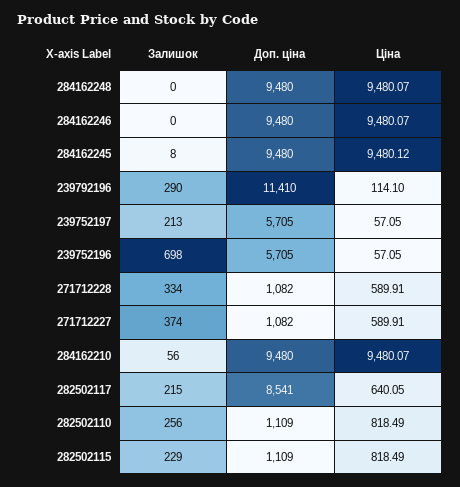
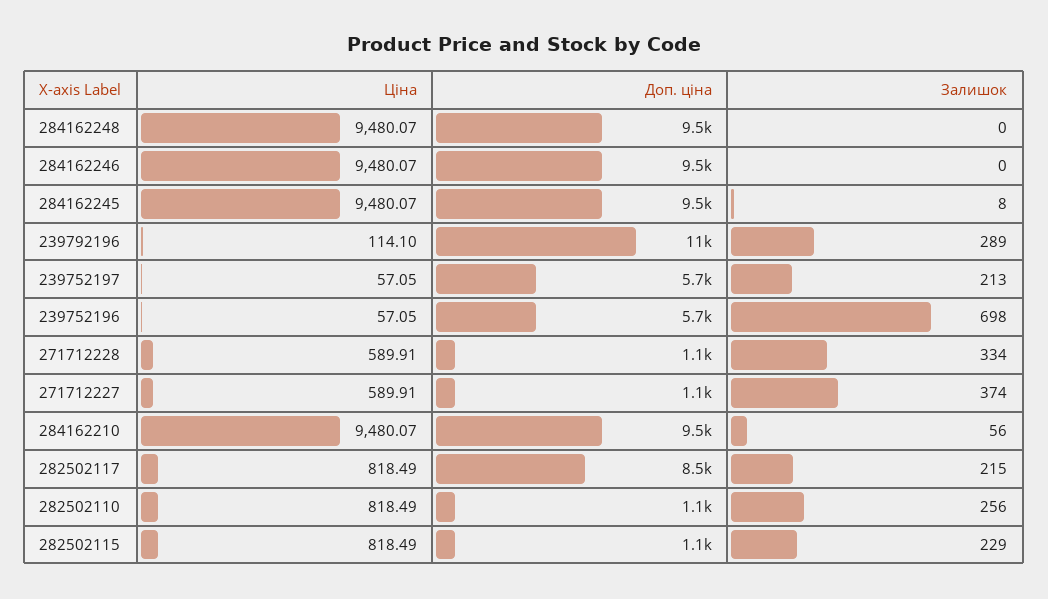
  {
    "Залишок": {
      "284162248": 0,
      "284162246": 0,
      "284162245": 8,
-     "239792196": 290,
+     "239792196": 289,
      "239752197": 213,
      "239752196": 698,
      "271712228": 334,
      "271712227": 374,
      "284162210": 56,
      "282502117": 215,
      "282502110": 256,
      "282502115": 229
    },
    "Доп. ціна": {
      "284162248": 9480,
      "284162246": 9480,
      "284162245": 9480,
      "239792196": 11410,
      "239752197": 5705,
      "239752196": 5705,
      "271712228": 1082,
      "271712227": 1082,
      "284162210": 9480,
      "282502117": 8541,
      "282502110": 1109,
      "282502115": 1109
    },
    "Ціна": {
      "284162248": 9480.07,
      "284162246": 9480.07,
-     "284162245": 9480.12,
+     "284162245": 9480.07,
      "239792196": 114.1,
      "239752197": 57.05,
      "239752196": 57.05,
      "271712228": 589.91,
      "271712227": 589.91,
      "284162210": 9480.07,
-     "282502117": 640.05,
+     "282502117": 818.49,
      "282502110": 818.49,
      "282502115": 818.49
    }
  }

